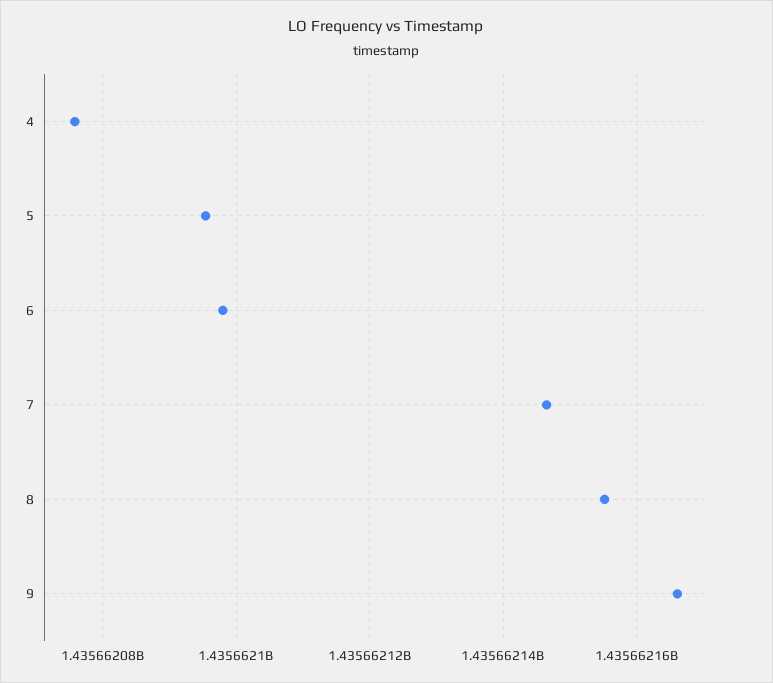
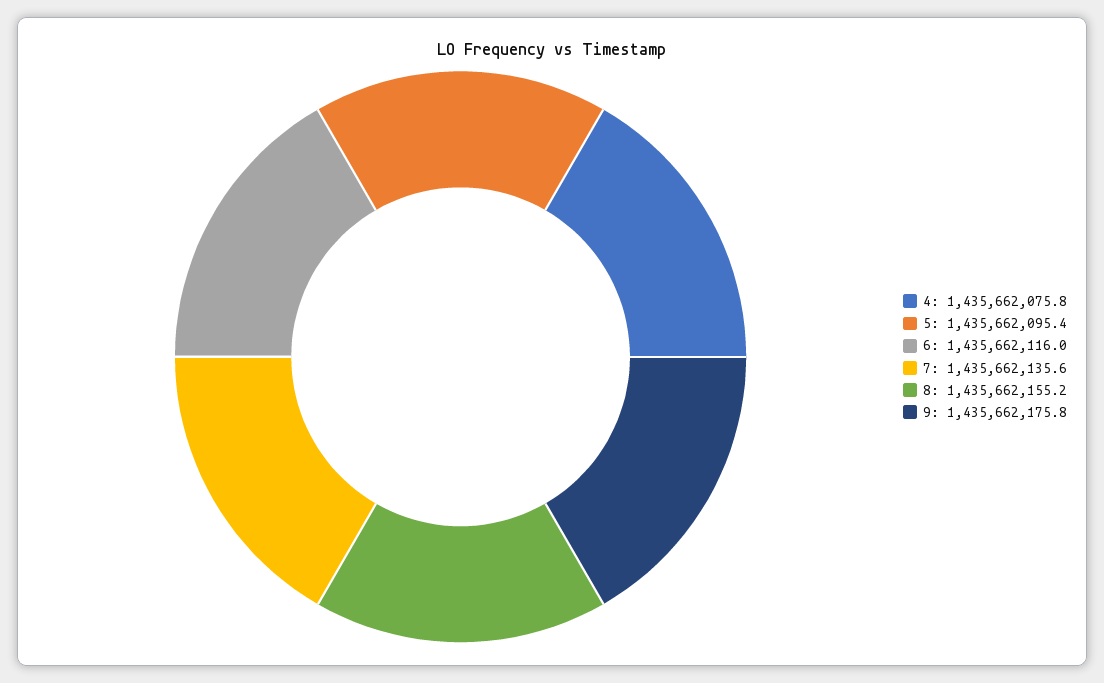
  {
    "4": 1435662075.8,
    "5": 1435662095.4,
-   "6": 1435662098,
+   "6": 1435662116,
-   "7": 1435662146,
+   "7": 1435662135.6,
    "8": 1435662155.2,
-   "9": 1435662166
+   "9": 1435662175.8
  }

